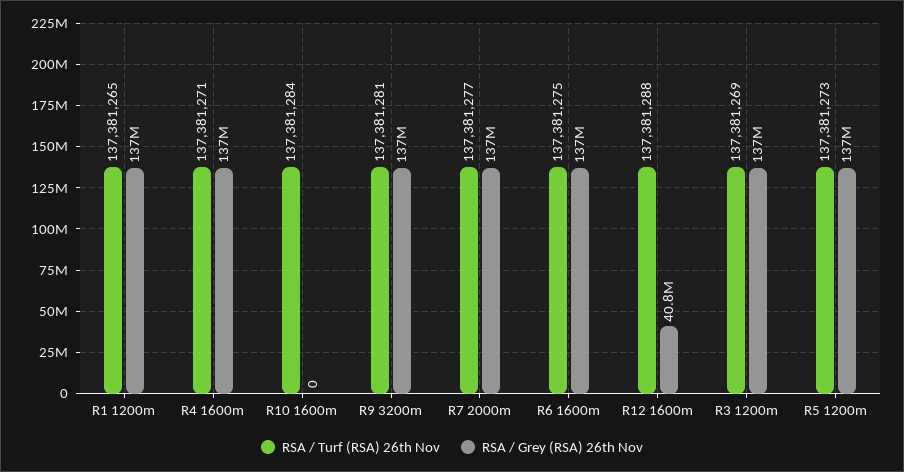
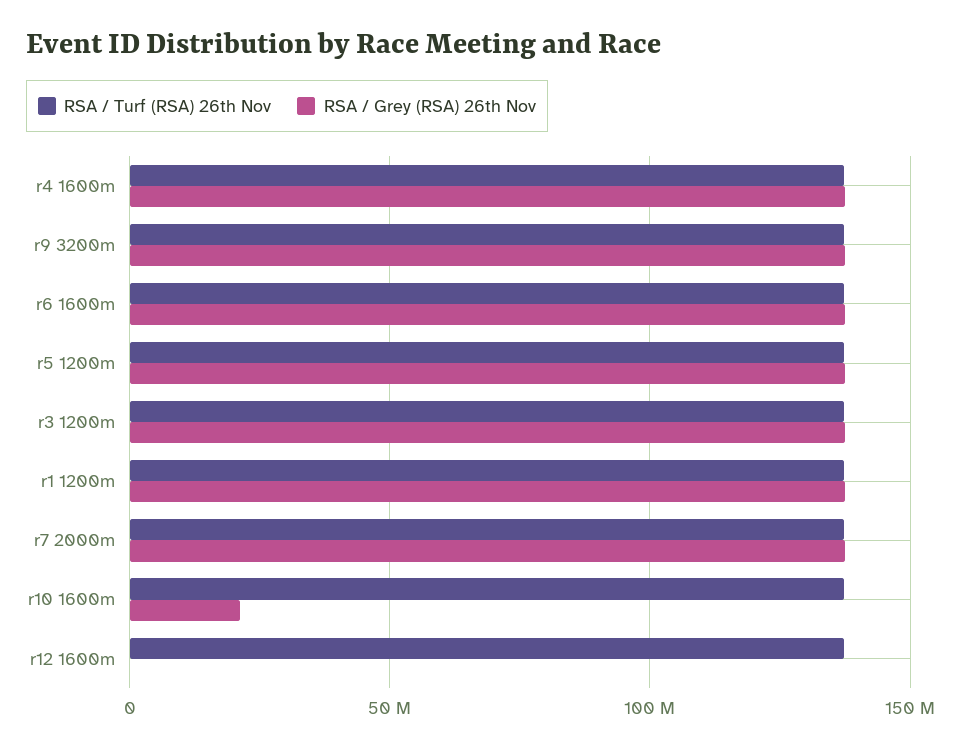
  {
    "RSA / Turf (RSA) 26th Nov": {
      "R1 1200m": 137381265,
      "R4 1600m": 137381271,
      "R10 1600m": 137381284,
      "R9 3200m": 137381281,
      "R7 2000m": 137381277,
      "R6 1600m": 137381275,
      "R12 1600m": 137381288,
      "R3 1200m": 137381269,
      "R5 1200m": 137381273
    },
    "RSA / Grey (RSA) 26th Nov": {
      "R1 1200m": 137000000,
      "R4 1600m": 137000000,
-     "R10 1600m": 0,
+     "R10 1600m": 20000000,
      "R9 3200m": 137000000,
      "R7 2000m": 137000000,
      "R6 1600m": 137000000,
-     "R12 1600m": 40800000,
+     "R12 1600m": 0,
      "R3 1200m": 137000000,
      "R5 1200m": 137000000
    }
  }

